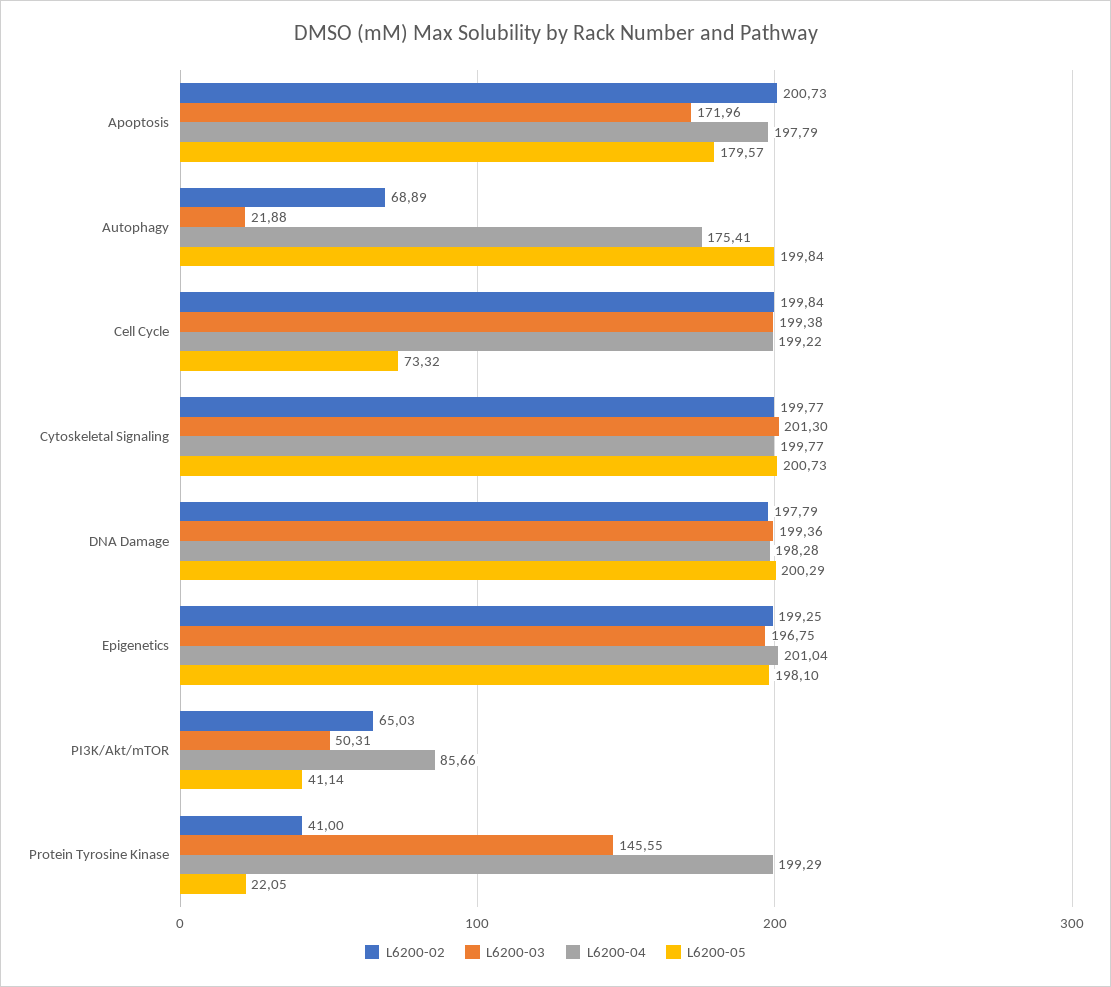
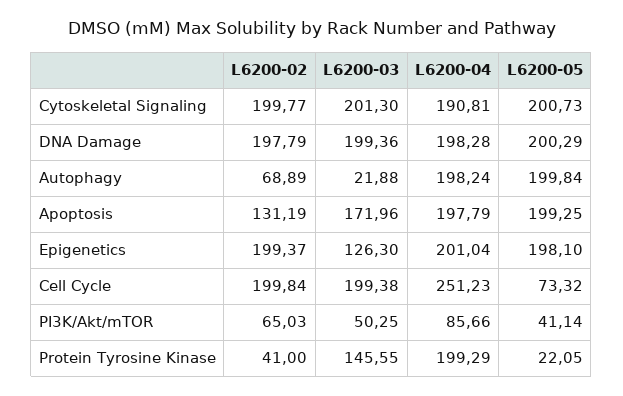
  {
    "L6200-02": {
-     "Apoptosis": 200.73,
+     "Apoptosis": 131.19,
      "Autophagy": 68.89,
      "Cell Cycle": 199.84,
      "Cytoskeletal Signaling": 199.77,
      "DNA Damage": 197.79,
-     "Epigenetics": 199.25,
+     "Epigenetics": 199.37,
      "PI3K/Akt/mTOR": 65.03,
      "Protein Tyrosine Kinase": 41
    },
    "L6200-03": {
      "Apoptosis": 171.96,
      "Autophagy": 21.88,
      "Cell Cycle": 199.38,
      "Cytoskeletal Signaling": 201.3,
      "DNA Damage": 199.36,
-     "Epigenetics": 196.75,
+     "Epigenetics": 126.3,
-     "PI3K/Akt/mTOR": 50.31,
+     "PI3K/Akt/mTOR": 50.25,
      "Protein Tyrosine Kinase": 145.55
    },
    "L6200-04": {
      "Apoptosis": 197.79,
-     "Autophagy": 175.41,
+     "Autophagy": 198.24,
-     "Cell Cycle": 199.22,
+     "Cell Cycle": 251.23,
-     "Cytoskeletal Signaling": 199.77,
+     "Cytoskeletal Signaling": 190.81,
      "DNA Damage": 198.28,
      "Epigenetics": 201.04,
      "PI3K/Akt/mTOR": 85.66,
      "Protein Tyrosine Kinase": 199.29
    },
    "L6200-05": {
-     "Apoptosis": 179.57,
+     "Apoptosis": 199.25,
      "Autophagy": 199.84,
      "Cell Cycle": 73.32,
      "Cytoskeletal Signaling": 200.73,
      "DNA Damage": 200.29,
      "Epigenetics": 198.1,
      "PI3K/Akt/mTOR": 41.14,
      "Protein Tyrosine Kinase": 22.05
    }
  }

